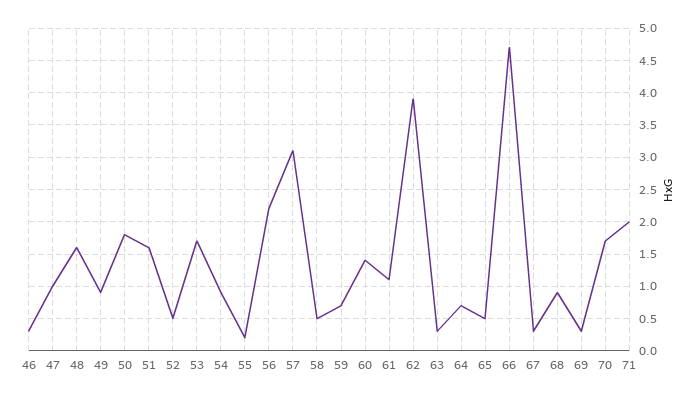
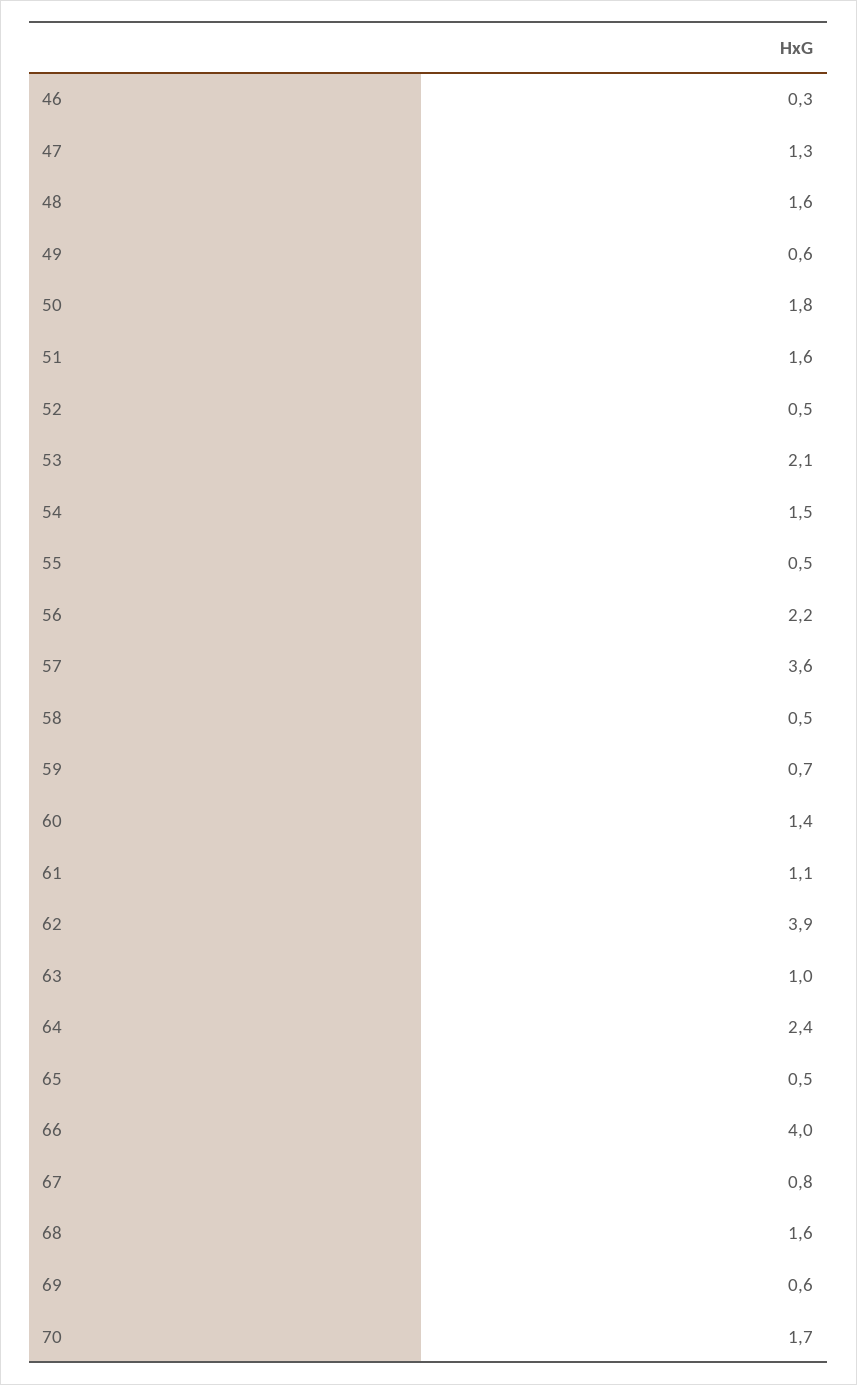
  {
    "46": 0.3,
-   "47": 1,
+   "47": 1.3,
    "48": 1.6,
-   "49": 0.9,
+   "49": 0.6,
    "50": 1.8,
    "51": 1.6,
    "52": 0.5,
-   "53": 1.7,
+   "53": 2.1,
-   "54": 0.9,
+   "54": 1.5,
-   "55": 0.2,
+   "55": 0.5,
    "56": 2.2,
-   "57": 3.1,
+   "57": 3.6,
    "58": 0.5,
    "59": 0.7,
    "60": 1.4,
    "61": 1.1,
    "62": 3.9,
-   "63": 0.3,
+   "63": 1,
-   "64": 0.7,
+   "64": 2.4,
    "65": 0.5,
-   "66": 4.7,
+   "66": 4,
-   "67": 0.3,
+   "67": 0.8,
-   "68": 0.9,
+   "68": 1.6,
-   "69": 0.3,
+   "69": 0.6,
-   "70": 1.7,
+   "70": 1.7
-   "71": 2
  }

